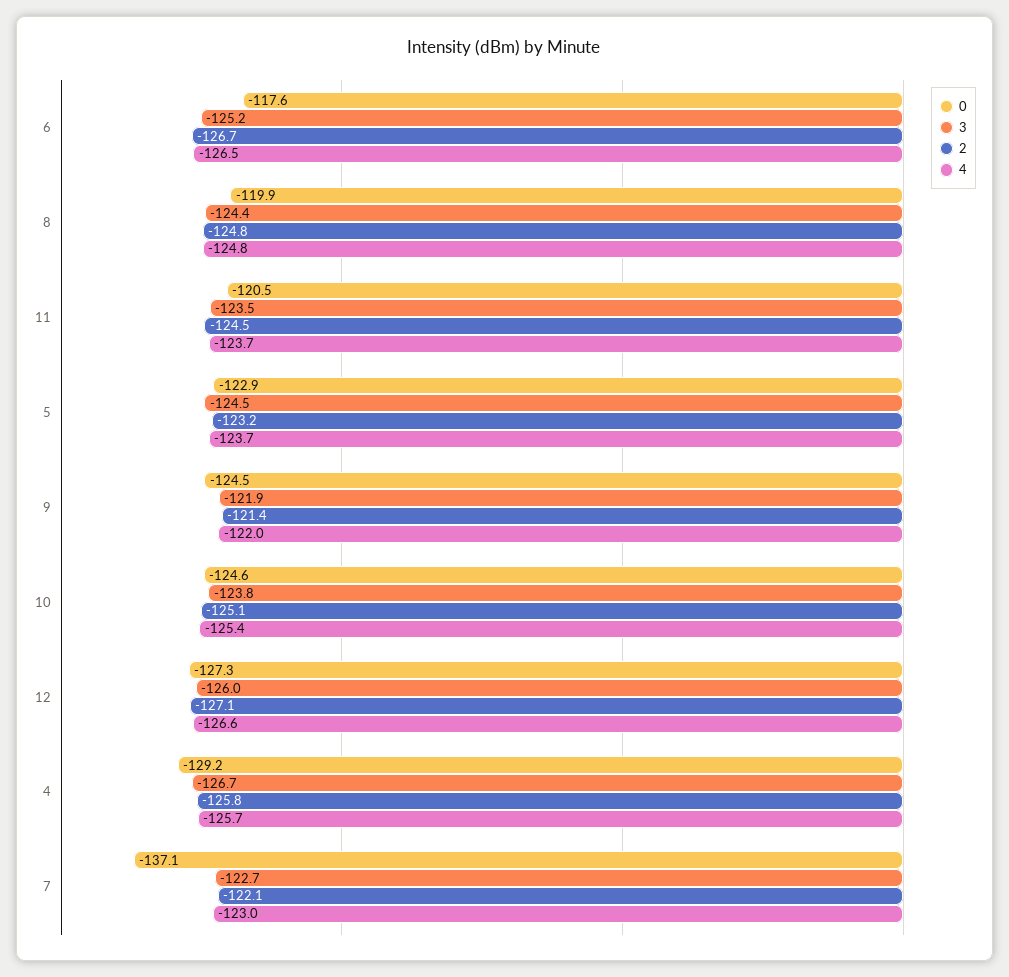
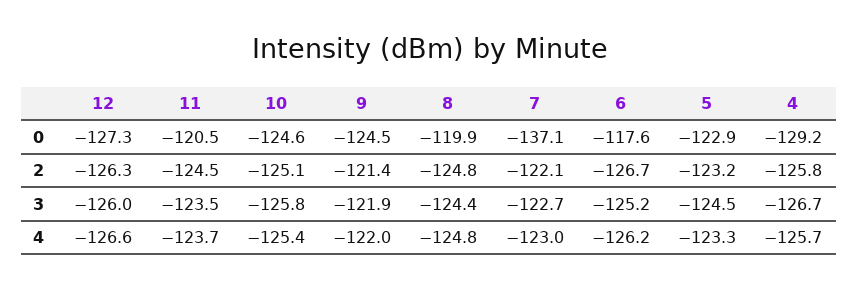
  {
    "0": {
      "6": -117.6,
      "8": -119.9,
      "11": -120.5,
      "5": -122.9,
      "9": -124.5,
      "10": -124.6,
      "12": -127.3,
      "4": -129.2,
      "7": -137.1
    },
    "3": {
      "6": -125.2,
      "8": -124.4,
      "11": -123.5,
      "5": -124.5,
      "9": -121.9,
-     "10": -123.8,
+     "10": -125.8,
      "12": -126,
      "4": -126.7,
      "7": -122.7
    },
    "2": {
      "6": -126.7,
      "8": -124.8,
      "11": -124.5,
      "5": -123.2,
      "9": -121.4,
      "10": -125.1,
-     "12": -127.1,
+     "12": -126.3,
      "4": -125.8,
      "7": -122.1
    },
    "4": {
-     "6": -126.5,
+     "6": -126.2,
      "8": -124.8,
      "11": -123.7,
-     "5": -123.7,
+     "5": -123.3,
      "9": -122,
      "10": -125.4,
      "12": -126.6,
      "4": -125.7,
      "7": -123
    }
  }

